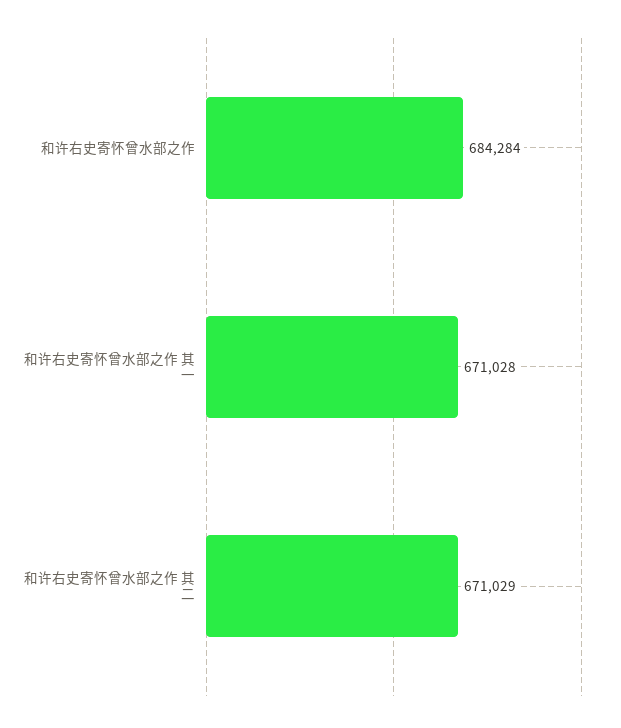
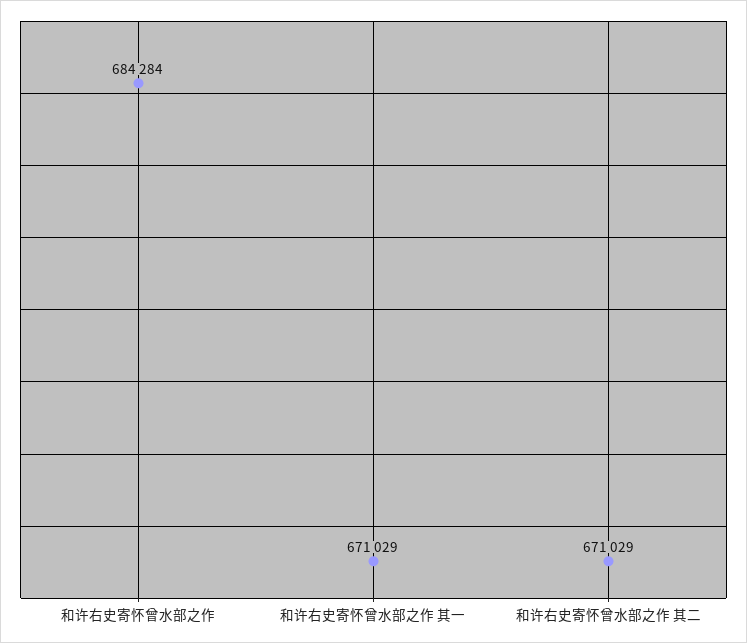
  {
    "和许右史寄怀曾水部之作": 684284,
-   "和许右史寄怀曾水部之作 其一": 671028,
+   "和许右史寄怀曾水部之作 其一": 671029,
    "和许右史寄怀曾水部之作 其二": 671029
  }

